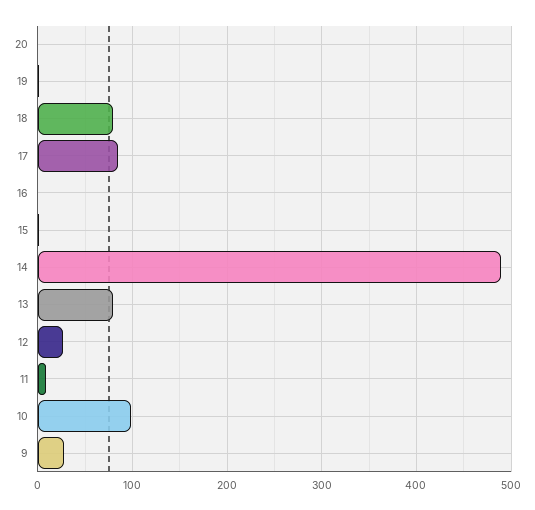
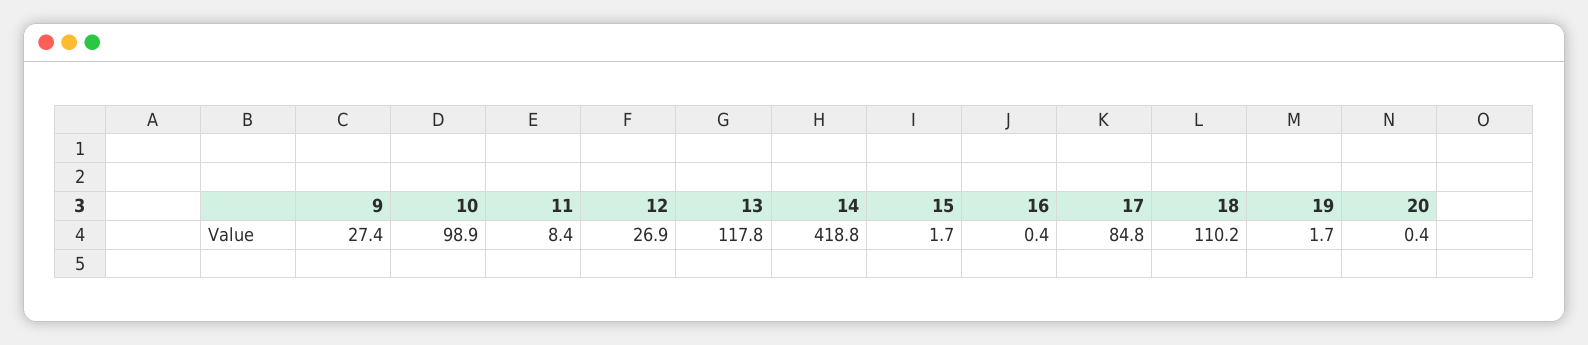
  {
    "20": 0.4,
    "19": 1.7,
-   "18": 80,
+   "18": 110.2,
    "17": 84.8,
    "16": 0.4,
    "15": 1.7,
-   "14": 490,
+   "14": 418.8,
-   "13": 80,
+   "13": 117.8,
    "12": 26.9,
    "11": 8.4,
    "10": 98.9,
    "9": 27.4
  }

